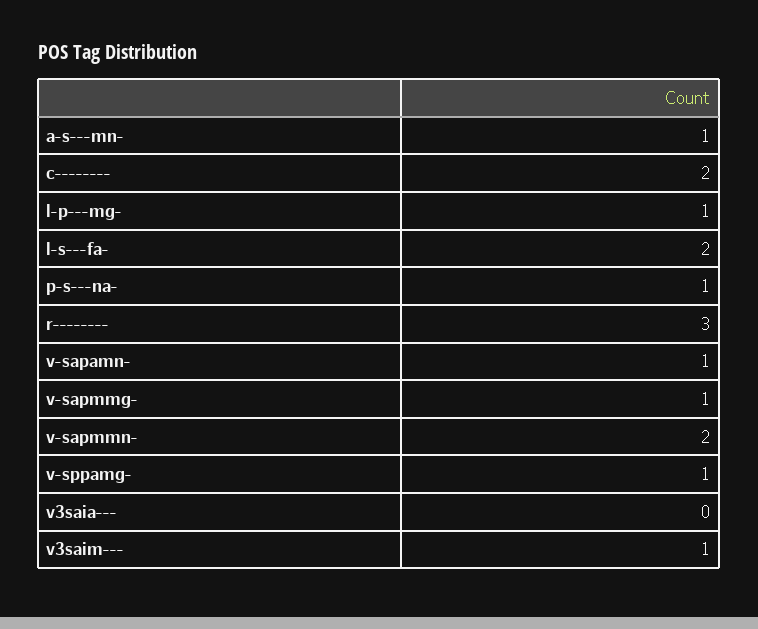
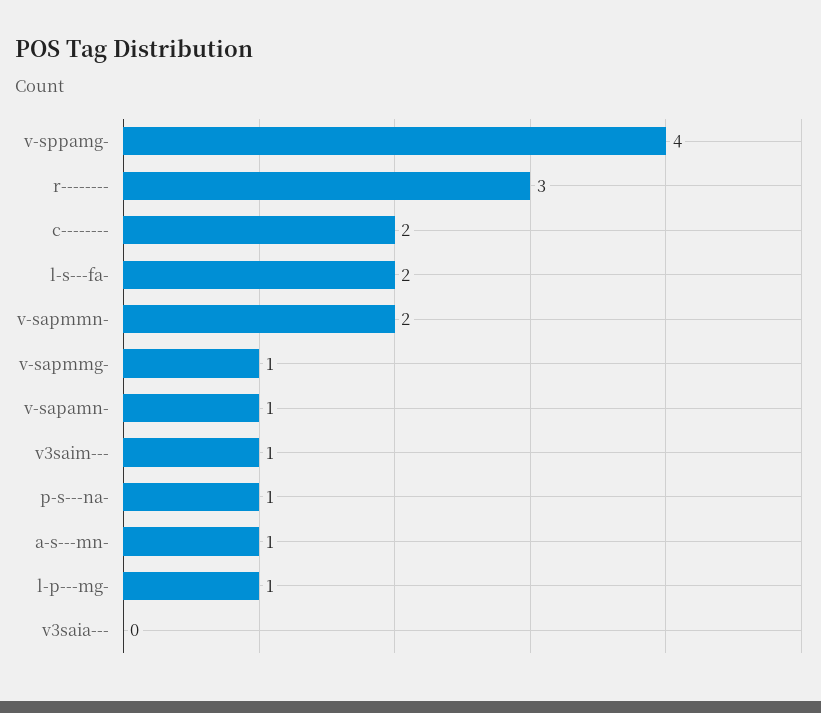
  {
    "a-s---mn-": 1,
    "c--------": 2,
    "l-p---mg-": 1,
    "l-s---fa-": 2,
    "p-s---na-": 1,
    "r--------": 3,
    "v-sapamn-": 1,
    "v-sapmmg-": 1,
    "v-sapmmn-": 2,
-   "v-sppamg-": 1,
+   "v-sppamg-": 4,
    "v3saia---": 0,
    "v3saim---": 1
  }

